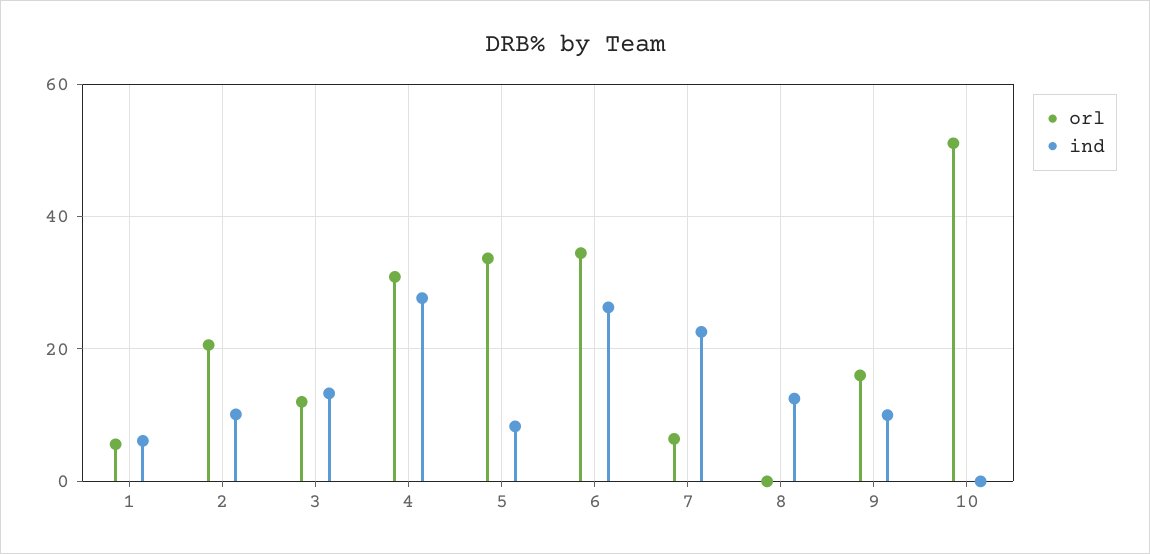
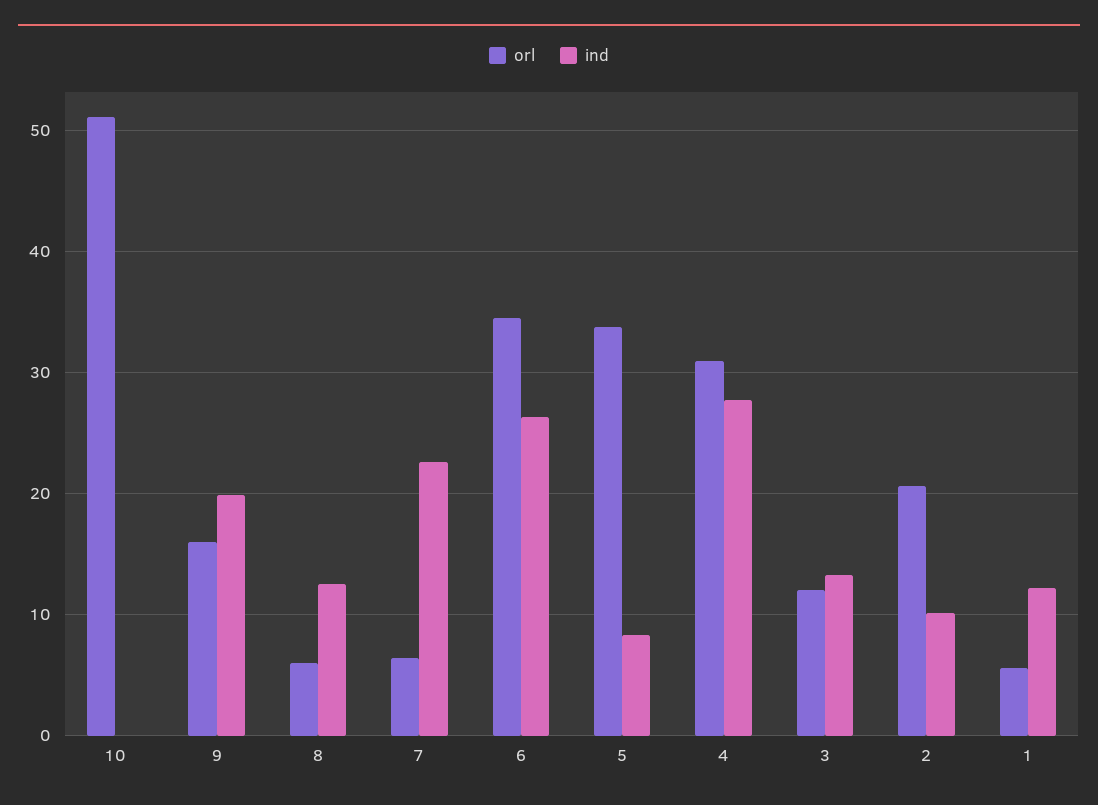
  {
    "orl": {
      "1": 6,
      "2": 21,
      "3": 12,
      "4": 31,
      "5": 34,
      "6": 35,
      "7": 6,
-     "8": 0,
+     "8": 6,
      "9": 16,
      "10": 51
    },
    "ind": {
-     "1": 6,
+     "1": 12,
      "2": 10,
      "3": 13,
      "4": 28,
      "5": 8,
      "6": 26,
      "7": 23,
      "8": 13,
-     "9": 10,
+     "9": 20,
      "10": 0
    }
  }

